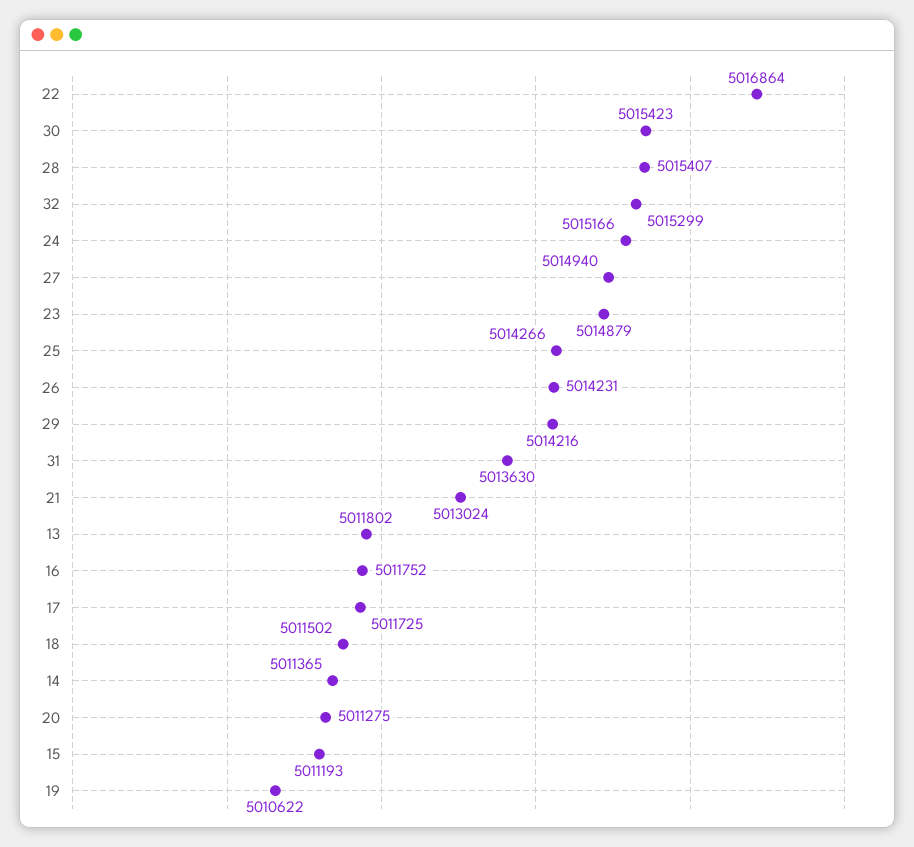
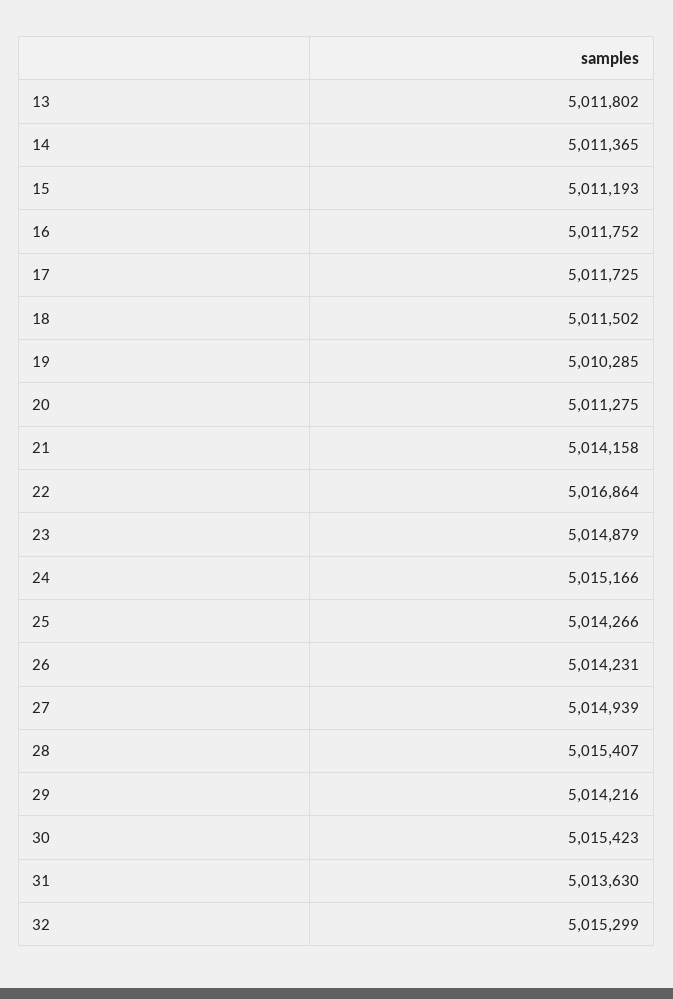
  {
    "22": 5016864,
    "30": 5015423,
    "28": 5015407,
    "32": 5015299,
    "24": 5015166,
-   "27": 5014940,
+   "27": 5014939,
    "23": 5014879,
    "25": 5014266,
    "26": 5014231,
    "29": 5014216,
    "31": 5013630,
-   "21": 5013024,
+   "21": 5014158,
    "13": 5011802,
    "16": 5011752,
    "17": 5011725,
    "18": 5011502,
    "14": 5011365,
    "20": 5011275,
    "15": 5011193,
-   "19": 5010622
+   "19": 5010285
  }

